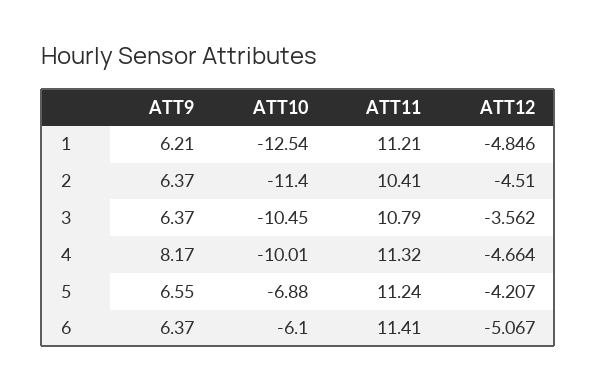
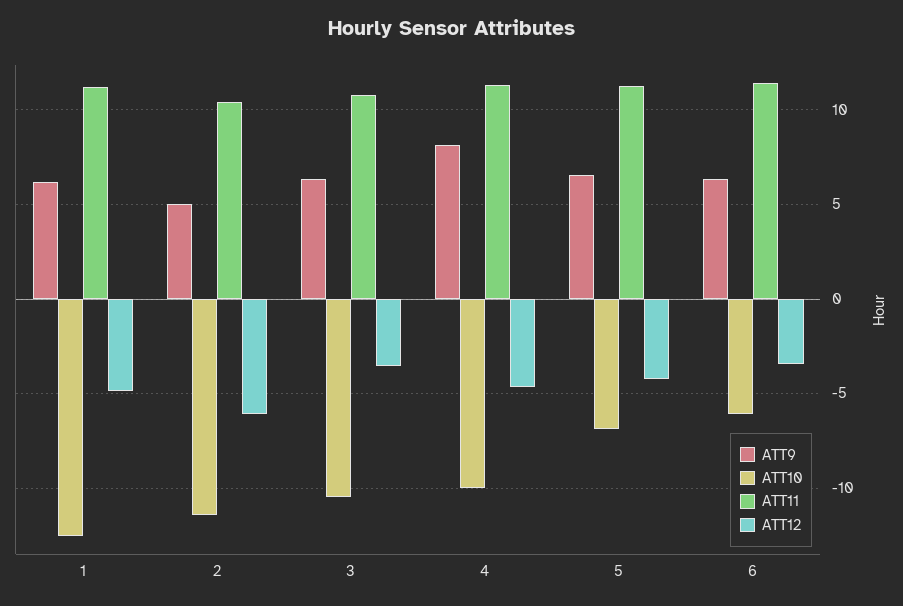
  {
    "ATT9": {
      "1": 6.21,
-     "2": 6.37,
+     "2": 5,
      "3": 6.37,
      "4": 8.17,
      "5": 6.55,
      "6": 6.37
    },
    "ATT10": {
      "1": -12.54,
      "2": -11.4,
      "3": -10.45,
      "4": -10.01,
      "5": -6.88,
      "6": -6.1
    },
    "ATT11": {
      "1": 11.21,
      "2": 10.41,
      "3": 10.79,
      "4": 11.32,
      "5": 11.24,
      "6": 11.41
    },
    "ATT12": {
      "1": -4.846,
-     "2": -4.51,
+     "2": -6,
      "3": -3.562,
      "4": -4.664,
      "5": -4.207,
-     "6": -5.067
+     "6": -3.5
    }
  }

